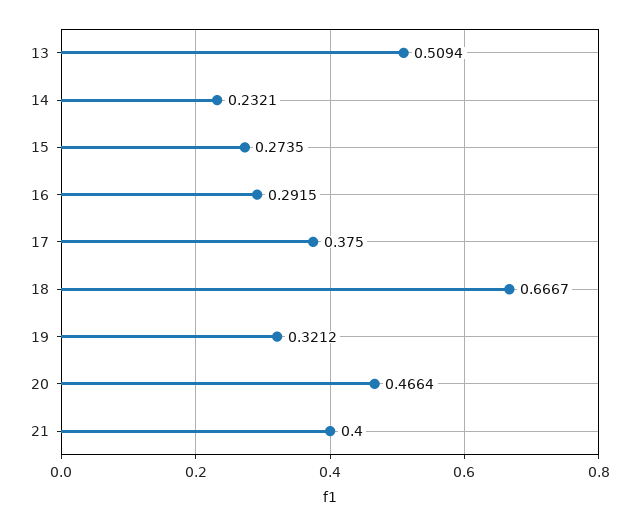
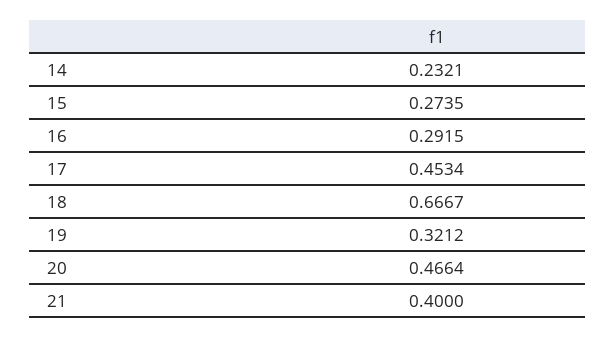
  {
-   "13": 0.5094,
    "14": 0.2321,
    "15": 0.2735,
    "16": 0.2915,
-   "17": 0.375,
+   "17": 0.4534,
    "18": 0.6667,
    "19": 0.3212,
    "20": 0.4664,
    "21": 0.4
  }

